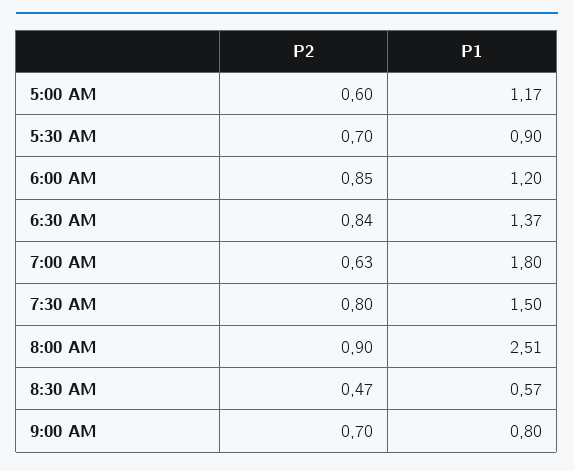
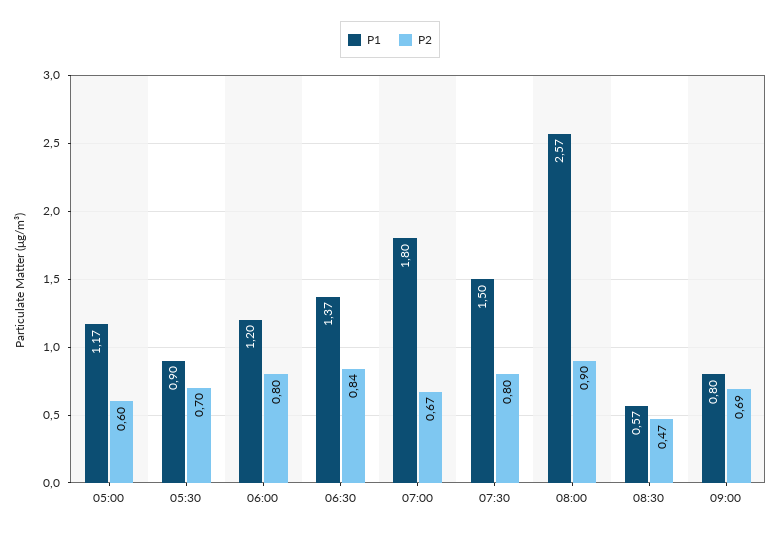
  {
    "P2": {
      "5:00 AM": 0.6,
      "5:30 AM": 0.7,
-     "6:00 AM": 0.85,
+     "6:00 AM": 0.8,
      "6:30 AM": 0.84,
-     "7:00 AM": 0.63,
+     "7:00 AM": 0.67,
      "7:30 AM": 0.8,
      "8:00 AM": 0.9,
      "8:30 AM": 0.47,
-     "9:00 AM": 0.7
+     "9:00 AM": 0.69
    },
    "P1": {
      "5:00 AM": 1.17,
      "5:30 AM": 0.9,
      "6:00 AM": 1.2,
      "6:30 AM": 1.37,
      "7:00 AM": 1.8,
      "7:30 AM": 1.5,
-     "8:00 AM": 2.51,
+     "8:00 AM": 2.57,
      "8:30 AM": 0.57,
      "9:00 AM": 0.8
    }
  }

